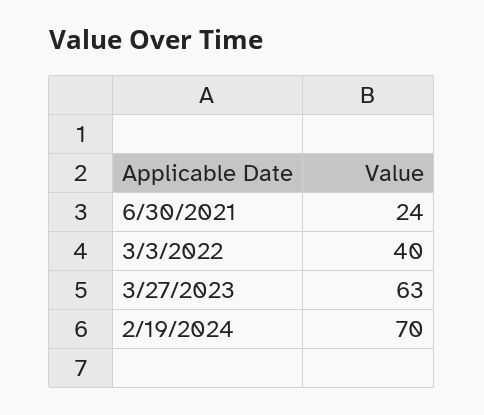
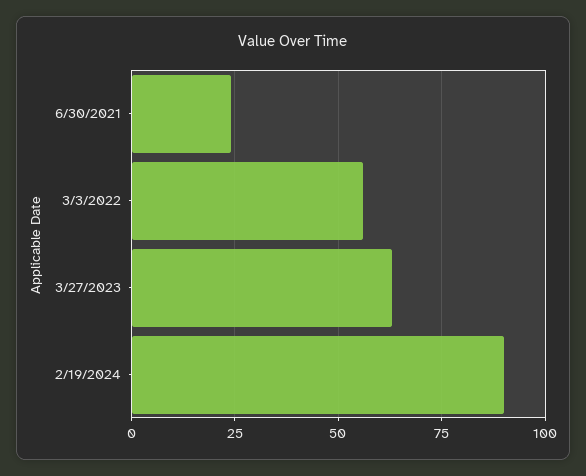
  {
    "6/30/2021": 24,
-   "3/3/2022": 40,
+   "3/3/2022": 55,
    "3/27/2023": 63,
-   "2/19/2024": 70
+   "2/19/2024": 90
  }

